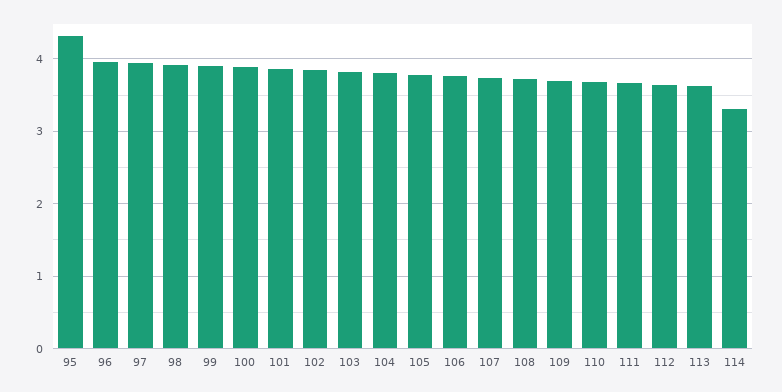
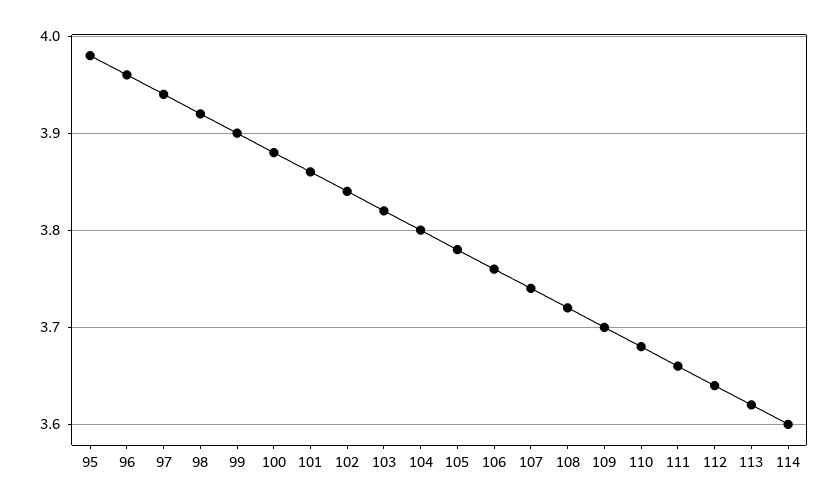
  {
-   "95": 4.3,
+   "95": 3.98,
    "96": 3.96,
    "97": 3.94,
    "98": 3.92,
    "99": 3.9,
    "100": 3.88,
    "101": 3.86,
    "102": 3.84,
    "103": 3.82,
    "104": 3.8,
    "105": 3.78,
    "106": 3.76,
    "107": 3.74,
    "108": 3.72,
    "109": 3.7,
    "110": 3.68,
    "111": 3.66,
    "112": 3.64,
    "113": 3.62,
-   "114": 3.3
+   "114": 3.6
  }

